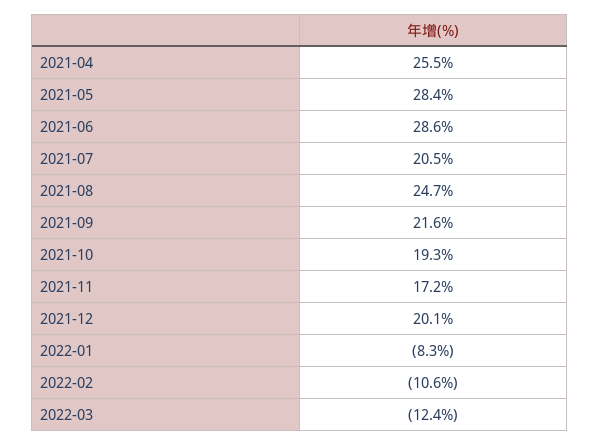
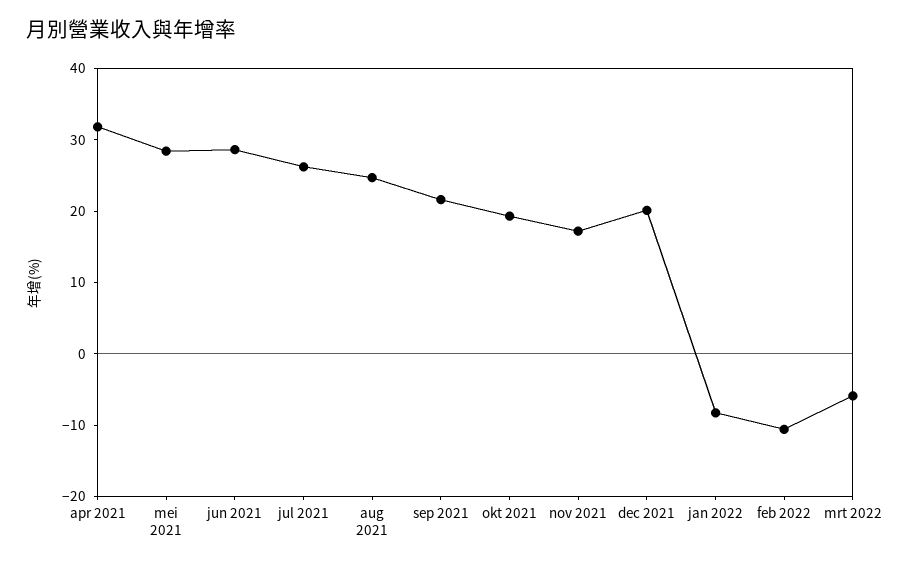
  {
-   "2021-04": 25.5,
+   "2021-04": 32,
    "2021-05": 28.4,
    "2021-06": 28.6,
-   "2021-07": 20.5,
+   "2021-07": 26,
    "2021-08": 24.7,
    "2021-09": 21.6,
    "2021-10": 19.3,
    "2021-11": 17.2,
    "2021-12": 20.1,
    "2022-01": -8.3,
    "2022-02": -10.6,
-   "2022-03": -12.4
+   "2022-03": -6
  }

